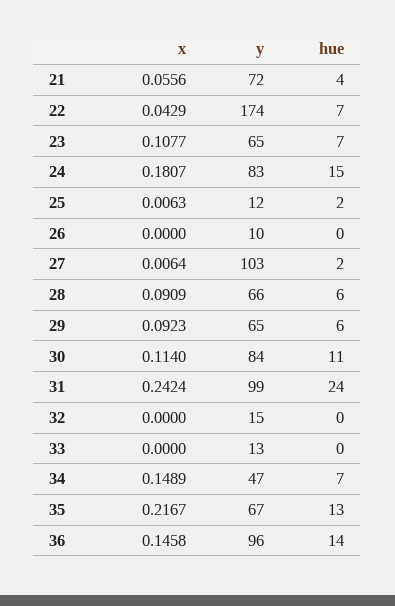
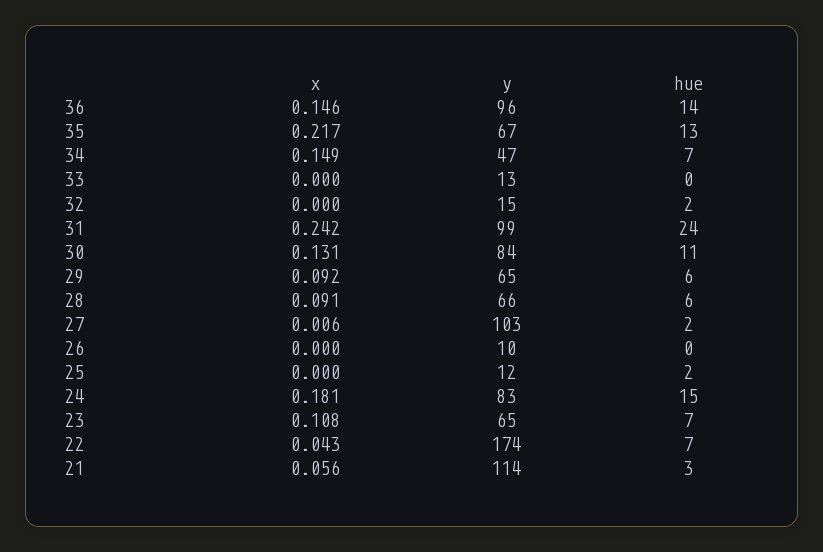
  {
    "x": {
      "21": 0.0556,
      "22": 0.0429,
      "23": 0.1077,
      "24": 0.1807,
-     "25": 0.0063,
+     "25": 0,
      "26": 0,
      "27": 0.0064,
      "28": 0.0909,
      "29": 0.0923,
-     "30": 0.114,
+     "30": 0.131,
      "31": 0.2424,
      "32": 0,
      "33": 0,
      "34": 0.1489,
      "35": 0.2167,
      "36": 0.1458
    },
    "y": {
-     "21": 72,
+     "21": 114,
      "22": 174,
      "23": 65,
      "24": 83,
      "25": 12,
      "26": 10,
      "27": 103,
      "28": 66,
      "29": 65,
      "30": 84,
      "31": 99,
      "32": 15,
      "33": 13,
      "34": 47,
      "35": 67,
      "36": 96
    },
    "hue": {
-     "21": 4,
+     "21": 3,
      "22": 7,
      "23": 7,
      "24": 15,
      "25": 2,
      "26": 0,
      "27": 2,
      "28": 6,
      "29": 6,
      "30": 11,
      "31": 24,
-     "32": 0,
+     "32": 2,
      "33": 0,
      "34": 7,
      "35": 13,
      "36": 14
    }
  }

